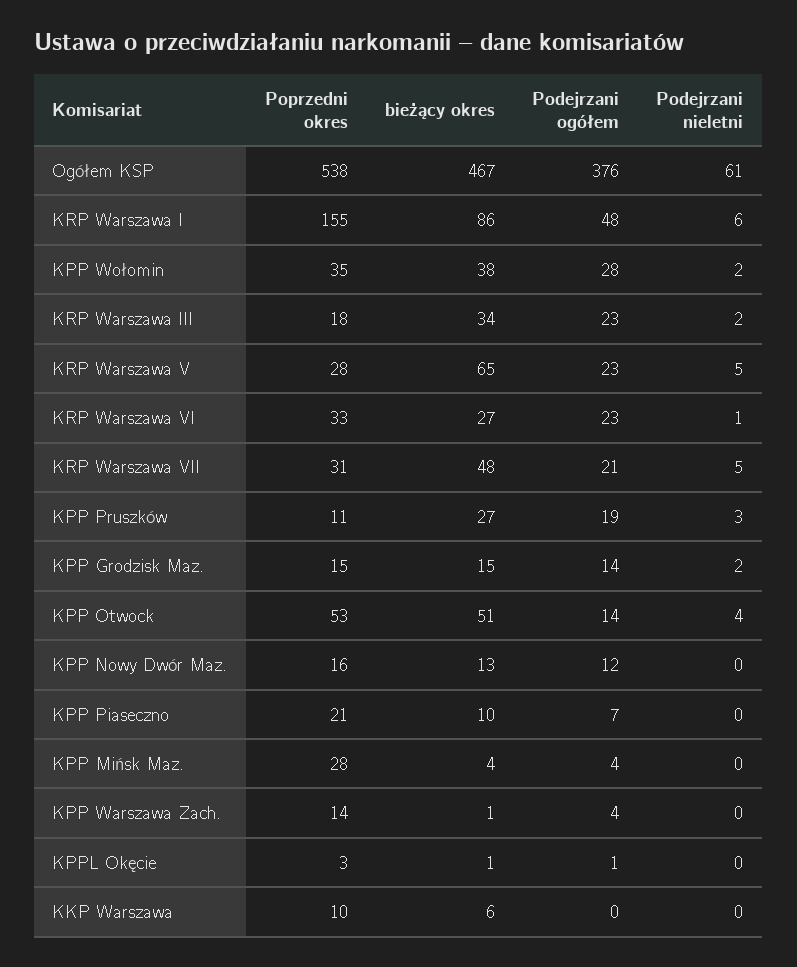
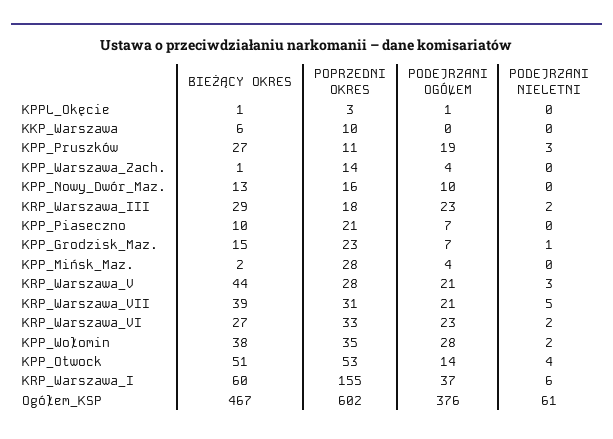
  {
    "Poprzedni okres": {
-     "Ogółem KSP": 538,
+     "Ogółem KSP": 602,
      "KRP Warszawa I": 155,
      "KPP Wołomin": 35,
      "KRP Warszawa III": 18,
      "KRP Warszawa V": 28,
      "KRP Warszawa VI": 33,
      "KRP Warszawa VII": 31,
      "KPP Pruszków": 11,
-     "KPP Grodzisk Maz.": 15,
+     "KPP Grodzisk Maz.": 23,
      "KPP Otwock": 53,
      "KPP Nowy Dwór Maz.": 16,
      "KPP Piaseczno": 21,
      "KPP Mińsk Maz.": 28,
      "KPP Warszawa Zach.": 14,
      "KPPL Okęcie": 3,
      "KKP Warszawa": 10
    },
    "bieżący okres": {
      "Ogółem KSP": 467,
-     "KRP Warszawa I": 86,
+     "KRP Warszawa I": 60,
      "KPP Wołomin": 38,
-     "KRP Warszawa III": 34,
+     "KRP Warszawa III": 29,
-     "KRP Warszawa V": 65,
+     "KRP Warszawa V": 44,
      "KRP Warszawa VI": 27,
-     "KRP Warszawa VII": 48,
+     "KRP Warszawa VII": 39,
      "KPP Pruszków": 27,
      "KPP Grodzisk Maz.": 15,
      "KPP Otwock": 51,
      "KPP Nowy Dwór Maz.": 13,
      "KPP Piaseczno": 10,
-     "KPP Mińsk Maz.": 4,
+     "KPP Mińsk Maz.": 2,
      "KPP Warszawa Zach.": 1,
      "KPPL Okęcie": 1,
      "KKP Warszawa": 6
    },
    "Podejrzani ogółem": {
      "Ogółem KSP": 376,
-     "KRP Warszawa I": 48,
+     "KRP Warszawa I": 37,
      "KPP Wołomin": 28,
      "KRP Warszawa III": 23,
-     "KRP Warszawa V": 23,
+     "KRP Warszawa V": 21,
      "KRP Warszawa VI": 23,
      "KRP Warszawa VII": 21,
      "KPP Pruszków": 19,
-     "KPP Grodzisk Maz.": 14,
+     "KPP Grodzisk Maz.": 7,
      "KPP Otwock": 14,
-     "KPP Nowy Dwór Maz.": 12,
+     "KPP Nowy Dwór Maz.": 10,
      "KPP Piaseczno": 7,
      "KPP Mińsk Maz.": 4,
      "KPP Warszawa Zach.": 4,
      "KPPL Okęcie": 1,
      "KKP Warszawa": 0
    },
    "Podejrzani nieletni": {
      "Ogółem KSP": 61,
      "KRP Warszawa I": 6,
      "KPP Wołomin": 2,
      "KRP Warszawa III": 2,
-     "KRP Warszawa V": 5,
+     "KRP Warszawa V": 3,
-     "KRP Warszawa VI": 1,
+     "KRP Warszawa VI": 2,
      "KRP Warszawa VII": 5,
      "KPP Pruszków": 3,
-     "KPP Grodzisk Maz.": 2,
+     "KPP Grodzisk Maz.": 1,
      "KPP Otwock": 4,
      "KPP Nowy Dwór Maz.": 0,
      "KPP Piaseczno": 0,
      "KPP Mińsk Maz.": 0,
      "KPP Warszawa Zach.": 0,
      "KPPL Okęcie": 0,
      "KKP Warszawa": 0
    }
  }

